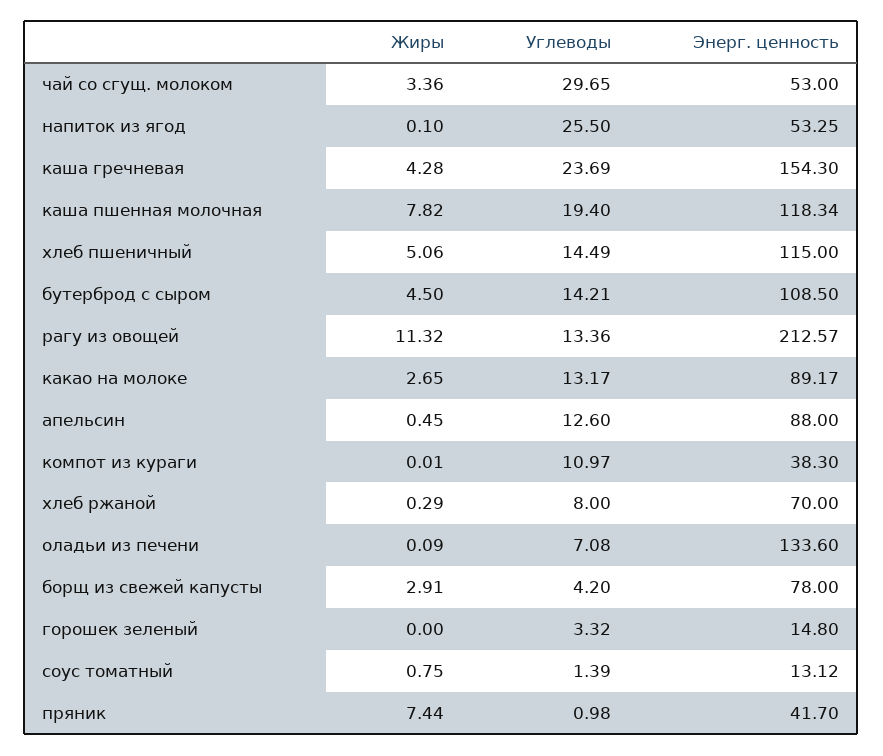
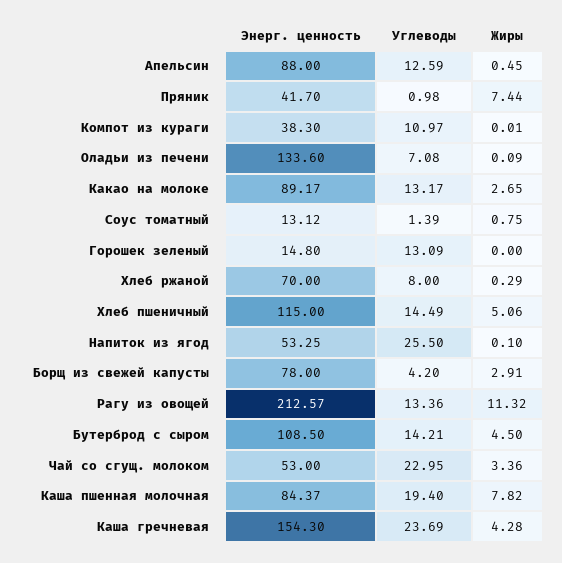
  {
    "Жиры": {
      "чай со сгущ. молоком": 3.36,
      "напиток из ягод": 0.1,
      "каша гречневая": 4.28,
      "каша пшенная молочная": 7.82,
      "хлеб пшеничный": 5.06,
      "бутерброд с сыром": 4.5,
      "рагу из овощей": 11.32,
      "какао на молоке": 2.65,
      "апельсин": 0.45,
      "компот из кураги": 0.01,
      "хлеб ржаной": 0.29,
      "оладьи из печени": 0.09,
      "борщ из свежей капусты": 2.91,
      "горошек зеленый": 0,
      "соус томатный": 0.75,
      "пряник": 7.44
    },
    "Углеводы": {
-     "чай со сгущ. молоком": 29.65,
+     "чай со сгущ. молоком": 22.95,
      "напиток из ягод": 25.5,
      "каша гречневая": 23.69,
      "каша пшенная молочная": 19.4,
      "хлеб пшеничный": 14.49,
      "бутерброд с сыром": 14.21,
      "рагу из овощей": 13.36,
      "какао на молоке": 13.17,
-     "апельсин": 12.6,
+     "апельсин": 12.59,
      "компот из кураги": 10.97,
      "хлеб ржаной": 8,
      "оладьи из печени": 7.08,
      "борщ из свежей капусты": 4.2,
-     "горошек зеленый": 3.32,
+     "горошек зеленый": 13.09,
      "соус томатный": 1.39,
      "пряник": 0.98
    },
    "Энерг. ценность": {
      "чай со сгущ. молоком": 53,
      "напиток из ягод": 53.25,
      "каша гречневая": 154.3,
-     "каша пшенная молочная": 118.34,
+     "каша пшенная молочная": 84.37,
      "хлеб пшеничный": 115,
      "бутерброд с сыром": 108.5,
      "рагу из овощей": 212.57,
      "какао на молоке": 89.17,
      "апельсин": 88,
      "компот из кураги": 38.3,
      "хлеб ржаной": 70,
      "оладьи из печени": 133.6,
      "борщ из свежей капусты": 78,
      "горошек зеленый": 14.8,
      "соус томатный": 13.12,
      "пряник": 41.7
    }
  }

